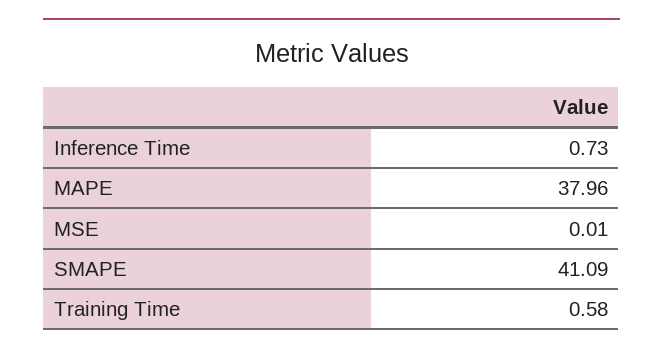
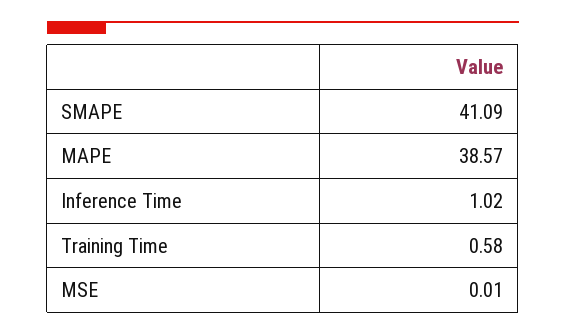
  {
-   "Inference Time": 0.73,
+   "Inference Time": 1.02,
-   "MAPE": 37.96,
+   "MAPE": 38.57,
    "MSE": 0.01,
    "SMAPE": 41.09,
    "Training Time": 0.58
  }

